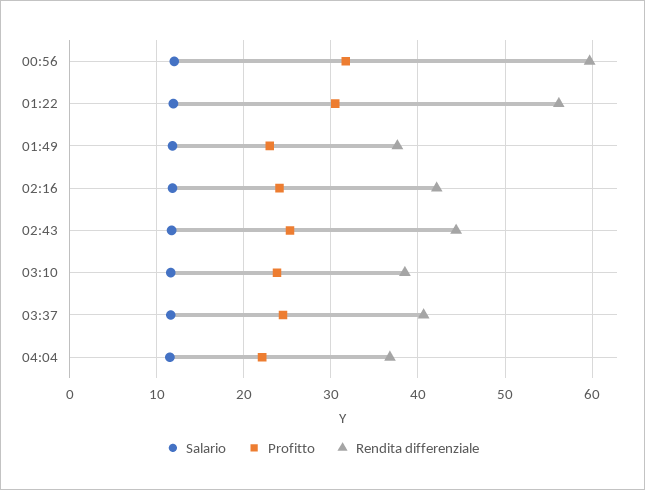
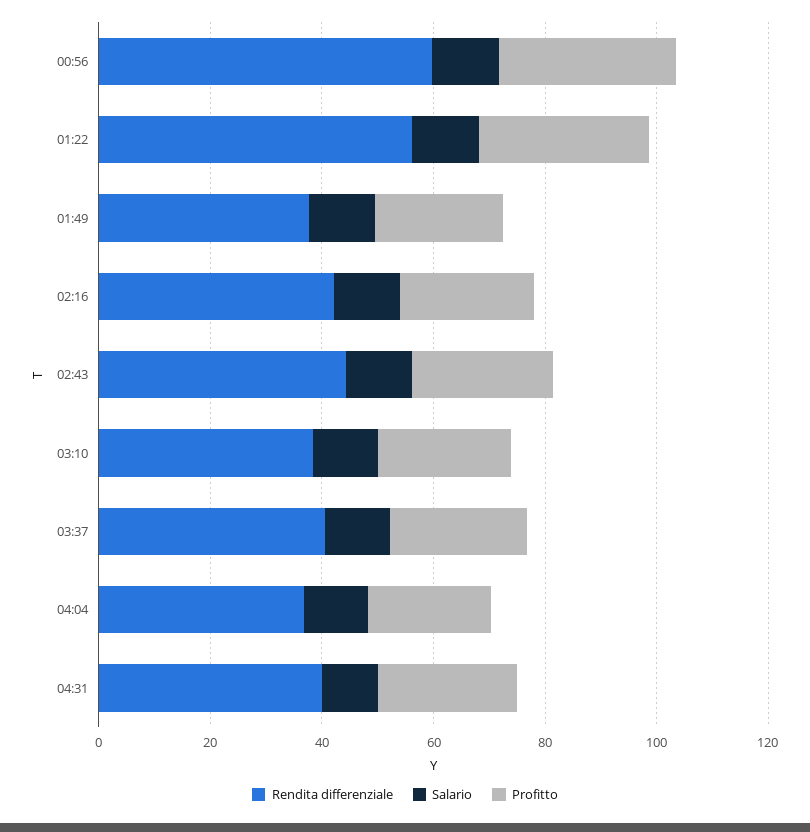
  {
    "Salario": {
      "00:56": 12,
      "01:22": 12,
      "01:49": 12,
      "02:16": 12,
      "02:43": 12,
      "03:10": 12,
      "03:37": 12,
-     "04:04": 12
+     "04:04": 12,
+     "04:31": 10
    },
    "Profitto": {
      "00:56": 32,
      "01:22": 31,
      "01:49": 23,
      "02:16": 24,
      "02:43": 25,
      "03:10": 24,
      "03:37": 25,
-     "04:04": 22
+     "04:04": 22,
+     "04:31": 25
    },
    "Rendita differenziale": {
      "00:56": 60,
      "01:22": 56,
      "01:49": 38,
      "02:16": 42,
      "02:43": 44,
      "03:10": 39,
      "03:37": 41,
-     "04:04": 37
+     "04:04": 37,
+     "04:31": 40
    }
  }

